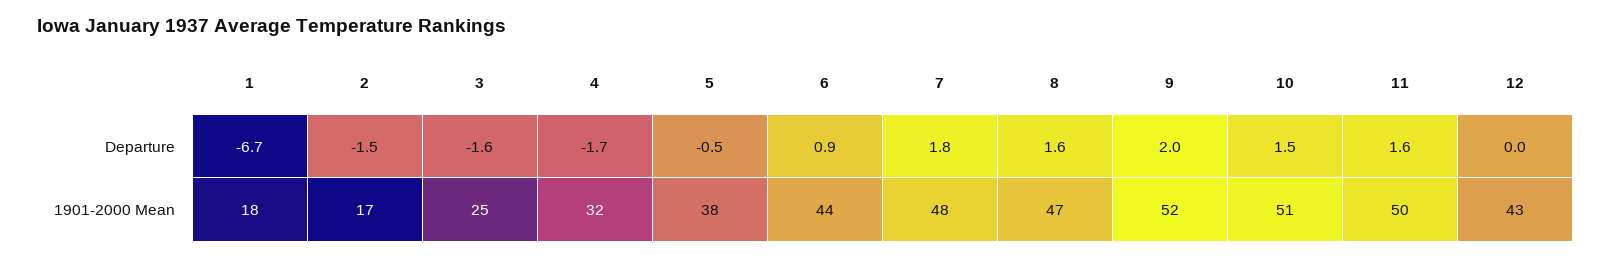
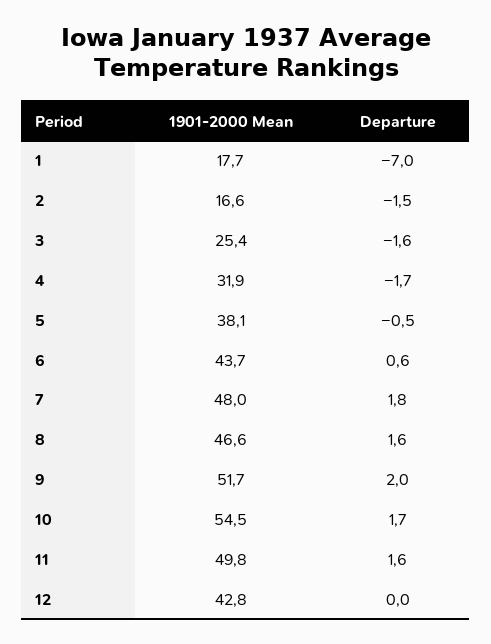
  {
    "1": {
-     "Departure": -6.7,
+     "Departure": -7,
      "1901-2000 Mean": 17.7
    },
    "2": {
      "Departure": -1.5,
      "1901-2000 Mean": 16.6
    },
    "3": {
      "Departure": -1.6,
      "1901-2000 Mean": 25.4
    },
    "4": {
      "Departure": -1.7,
      "1901-2000 Mean": 31.9
    },
    "5": {
      "Departure": -0.5,
      "1901-2000 Mean": 38.1
    },
    "6": {
-     "Departure": 0.9,
+     "Departure": 0.6,
      "1901-2000 Mean": 43.7
    },
    "7": {
      "Departure": 1.8,
      "1901-2000 Mean": 48
    },
    "8": {
      "Departure": 1.6,
      "1901-2000 Mean": 46.6
    },
    "9": {
      "Departure": 2,
      "1901-2000 Mean": 51.7
    },
    "10": {
-     "Departure": 1.5,
+     "Departure": 1.7,
-     "1901-2000 Mean": 51
+     "1901-2000 Mean": 54.5
    },
    "11": {
      "Departure": 1.6,
      "1901-2000 Mean": 49.8
    },
    "12": {
      "Departure": 0,
      "1901-2000 Mean": 42.8
    }
  }

